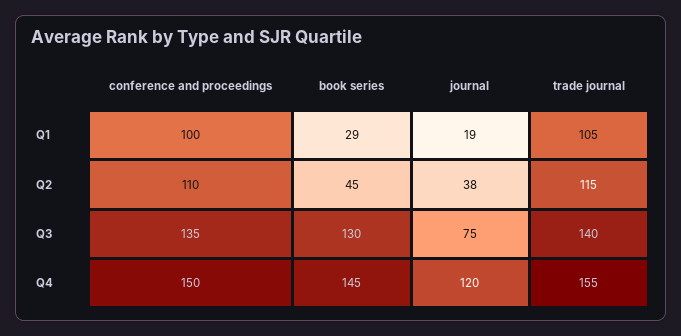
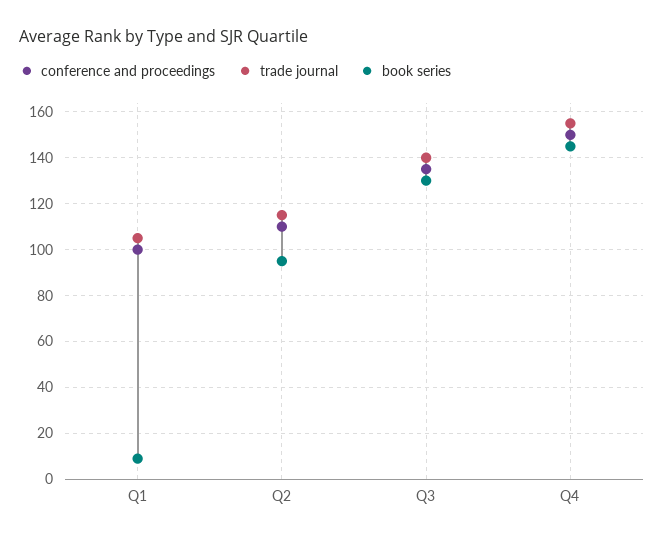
  {
    "conference and proceedings": {
      "Q1": 100,
      "Q2": 110,
      "Q3": 135,
      "Q4": 150
    },
    "book series": {
-     "Q1": 29,
+     "Q1": 10,
-     "Q2": 45,
+     "Q2": 95,
      "Q3": 130,
      "Q4": 145
    },
-   "journal": {
-     "Q1": 19,
-     "Q2": 38,
-     "Q3": 75,
-     "Q4": 120
-   },
    "trade journal": {
      "Q1": 105,
      "Q2": 115,
      "Q3": 140,
      "Q4": 155
    }
  }

